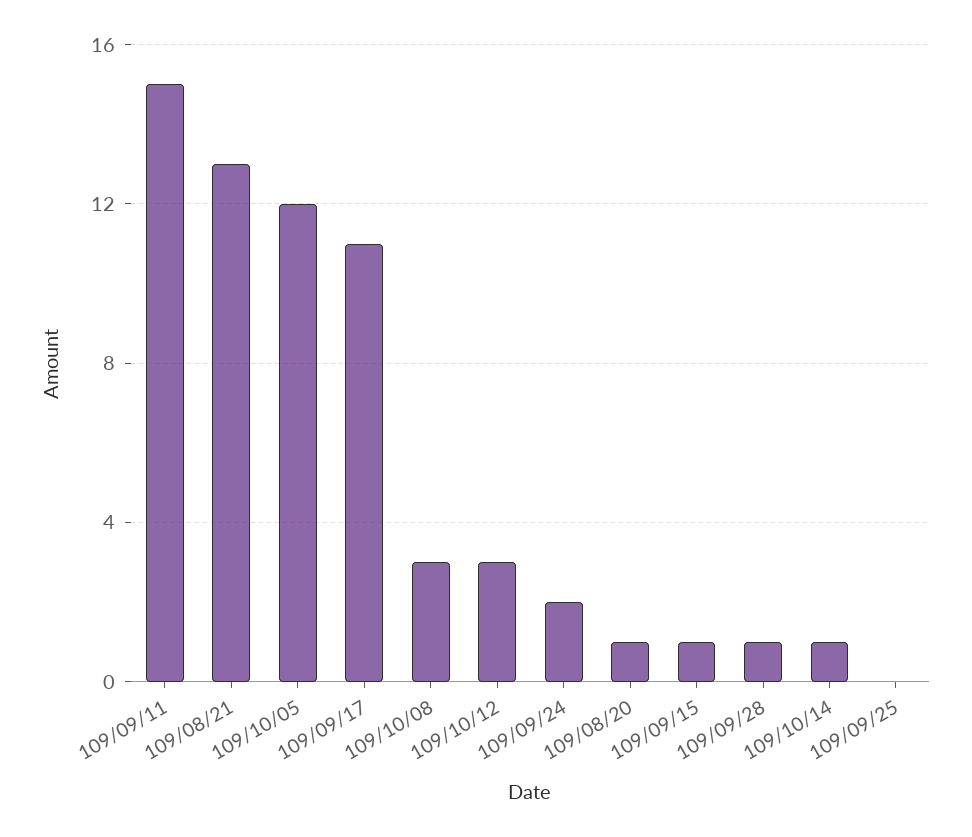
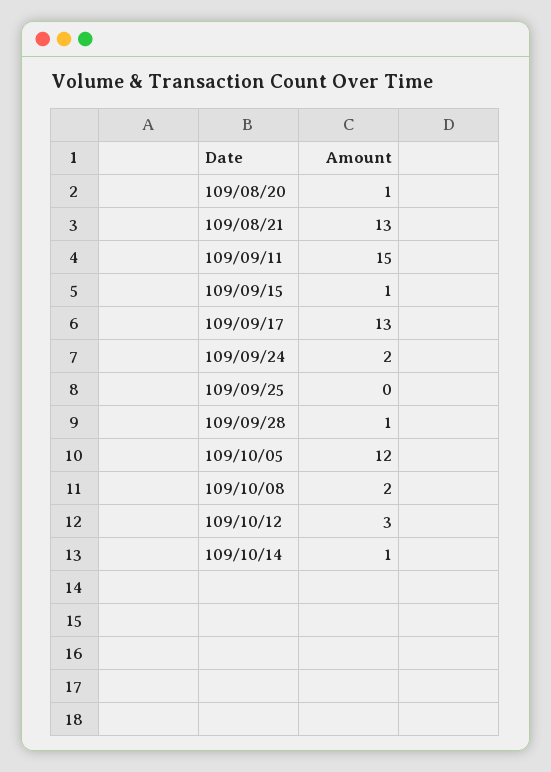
  {
    "109/09/11": 15,
    "109/08/21": 13,
    "109/10/05": 12,
-   "109/09/17": 11,
+   "109/09/17": 13,
-   "109/10/08": 3,
+   "109/10/08": 2,
    "109/10/12": 3,
    "109/09/24": 2,
    "109/08/20": 1,
    "109/09/15": 1,
    "109/09/28": 1,
    "109/10/14": 1,
    "109/09/25": 0
  }

